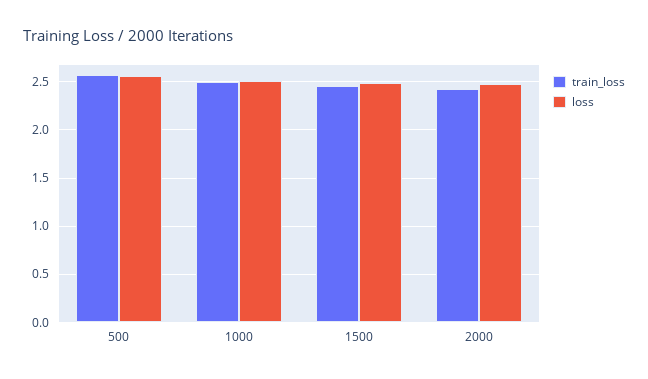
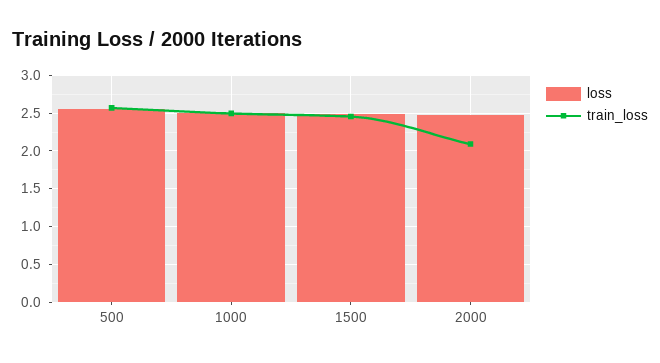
  {
    "train_loss": {
      "500": 2.6,
      "1000": 2.5,
      "1500": 2.5,
-     "2000": 2.4
+     "2000": 2.1
    },
    "loss": {
      "500": 2.6,
      "1000": 2.5,
      "1500": 2.5,
      "2000": 2.5
    }
  }

